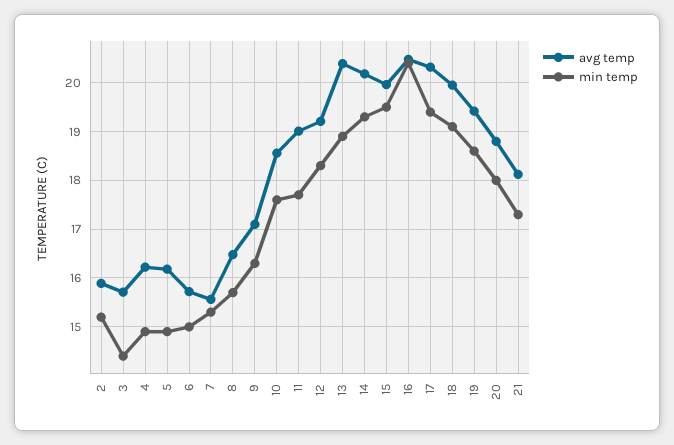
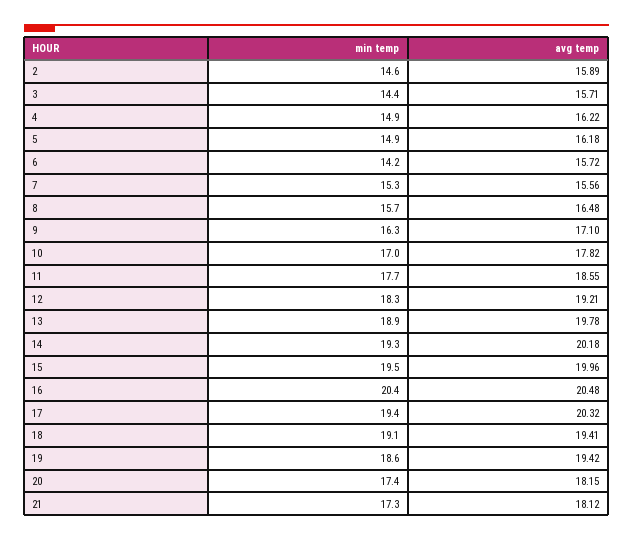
  {
    "avg temp": {
      "2": 15.89,
      "3": 15.71,
      "4": 16.22,
      "5": 16.18,
      "6": 15.72,
      "7": 15.56,
      "8": 16.48,
      "9": 17.1,
-     "10": 18.6,
+     "10": 17.82,
-     "11": 19,
+     "11": 18.55,
      "12": 19.21,
-     "13": 20.4,
+     "13": 19.78,
      "14": 20.18,
      "15": 19.96,
      "16": 20.48,
      "17": 20.32,
-     "18": 20,
+     "18": 19.41,
      "19": 19.42,
-     "20": 18.8,
+     "20": 18.15,
      "21": 18.12
    },
    "min temp": {
-     "2": 15.2,
+     "2": 14.6,
      "3": 14.4,
      "4": 14.9,
      "5": 14.9,
-     "6": 15,
+     "6": 14.2,
      "7": 15.3,
      "8": 15.7,
      "9": 16.3,
-     "10": 17.6,
+     "10": 17,
      "11": 17.7,
      "12": 18.3,
      "13": 18.9,
      "14": 19.3,
      "15": 19.5,
      "16": 20.4,
      "17": 19.4,
      "18": 19.1,
      "19": 18.6,
-     "20": 18,
+     "20": 17.4,
      "21": 17.3
    }
  }

